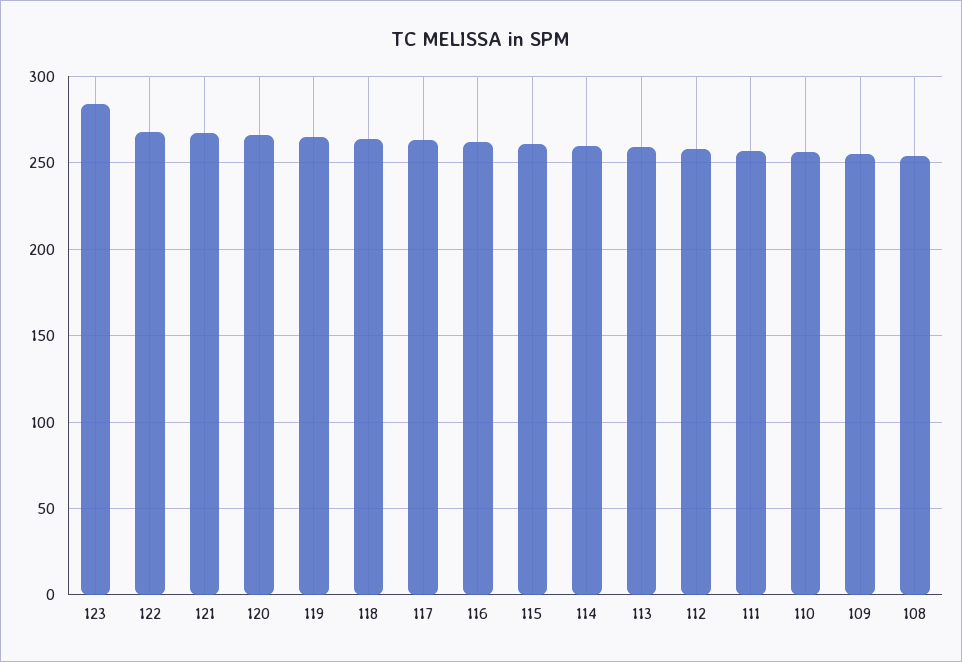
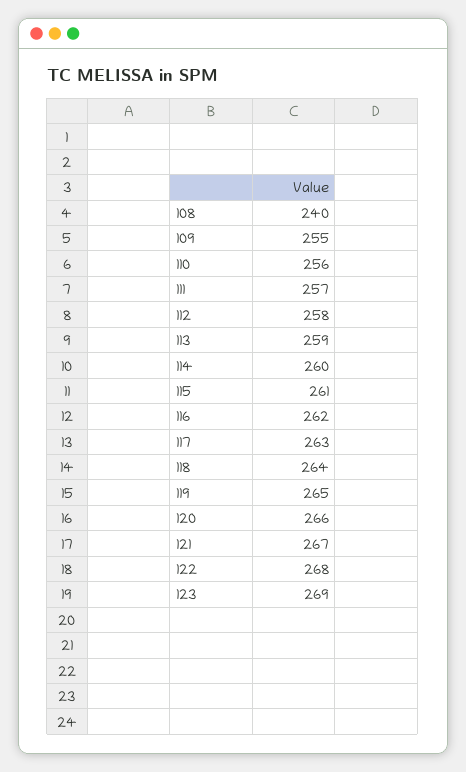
  {
-   "123": 285,
+   "123": 269,
    "122": 268,
    "121": 267,
    "120": 266,
    "119": 265,
    "118": 264,
    "117": 263,
    "116": 262,
    "115": 261,
    "114": 260,
    "113": 259,
    "112": 258,
    "111": 257,
    "110": 256,
    "109": 255,
-   "108": 255
+   "108": 240
  }

